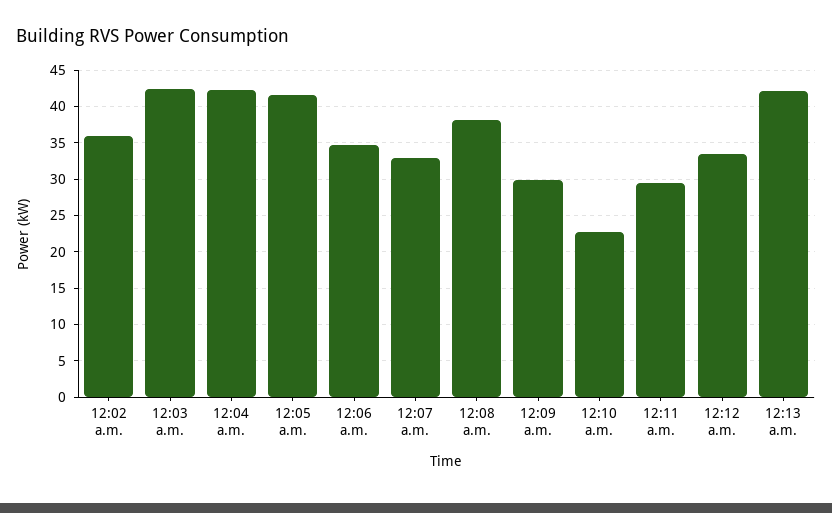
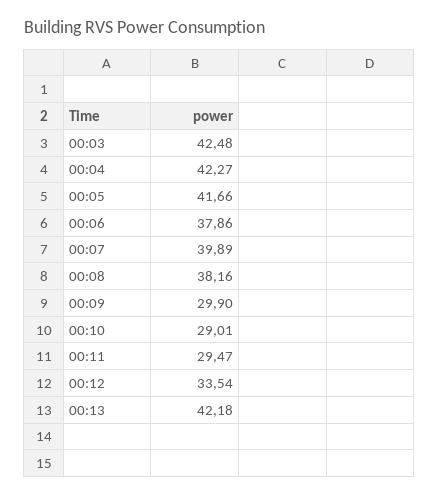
  {
-   "12:02 a.m.": 36,
    "12:03 a.m.": 42.48,
    "12:04 a.m.": 42.27,
    "12:05 a.m.": 41.66,
-   "12:06 a.m.": 35,
+   "12:06 a.m.": 37.86,
-   "12:07 a.m.": 33,
+   "12:07 a.m.": 39.89,
    "12:08 a.m.": 38.16,
    "12:09 a.m.": 29.9,
-   "12:10 a.m.": 23,
+   "12:10 a.m.": 29.01,
    "12:11 a.m.": 29.47,
    "12:12 a.m.": 33.54,
    "12:13 a.m.": 42.18
  }

